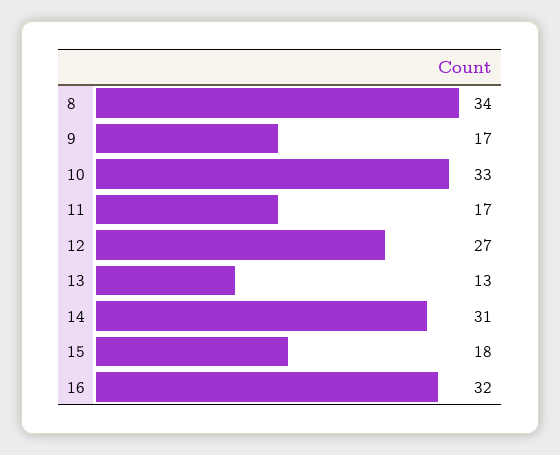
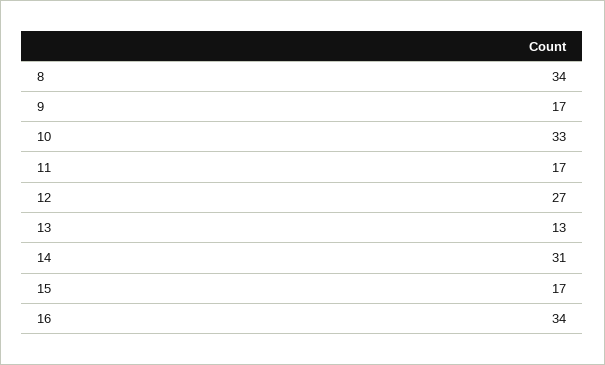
  {
    "8": 34,
    "9": 17,
    "10": 33,
    "11": 17,
    "12": 27,
    "13": 13,
    "14": 31,
-   "15": 18,
+   "15": 17,
-   "16": 32
+   "16": 34
  }

